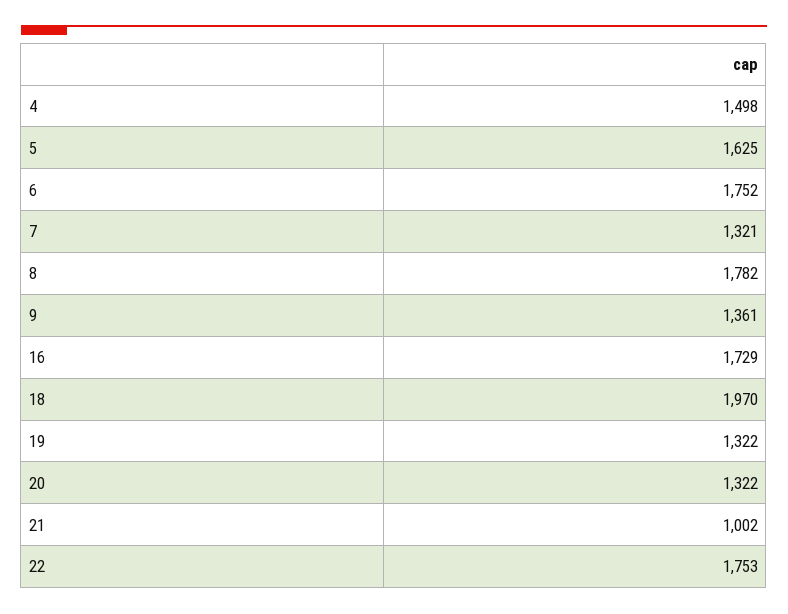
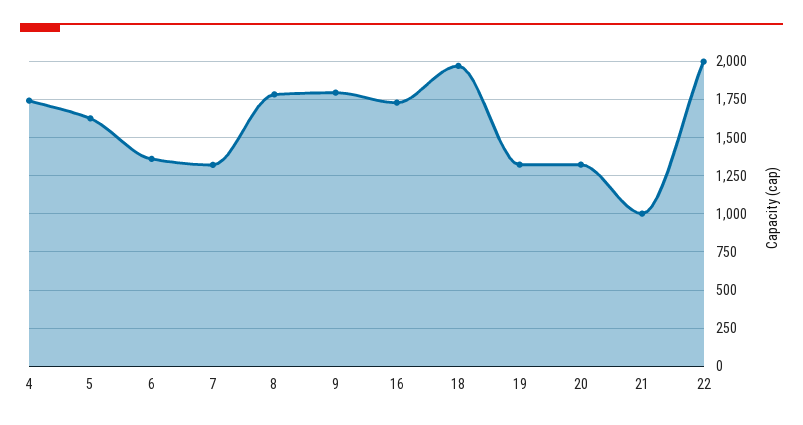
  {
-   "4": 1498,
+   "4": 1750,
    "5": 1625,
-   "6": 1752,
+   "6": 1350,
    "7": 1321,
    "8": 1782,
-   "9": 1361,
+   "9": 1800,
    "16": 1729,
    "18": 1970,
    "19": 1322,
    "20": 1322,
    "21": 1002,
-   "22": 1753
+   "22": 2000
  }

